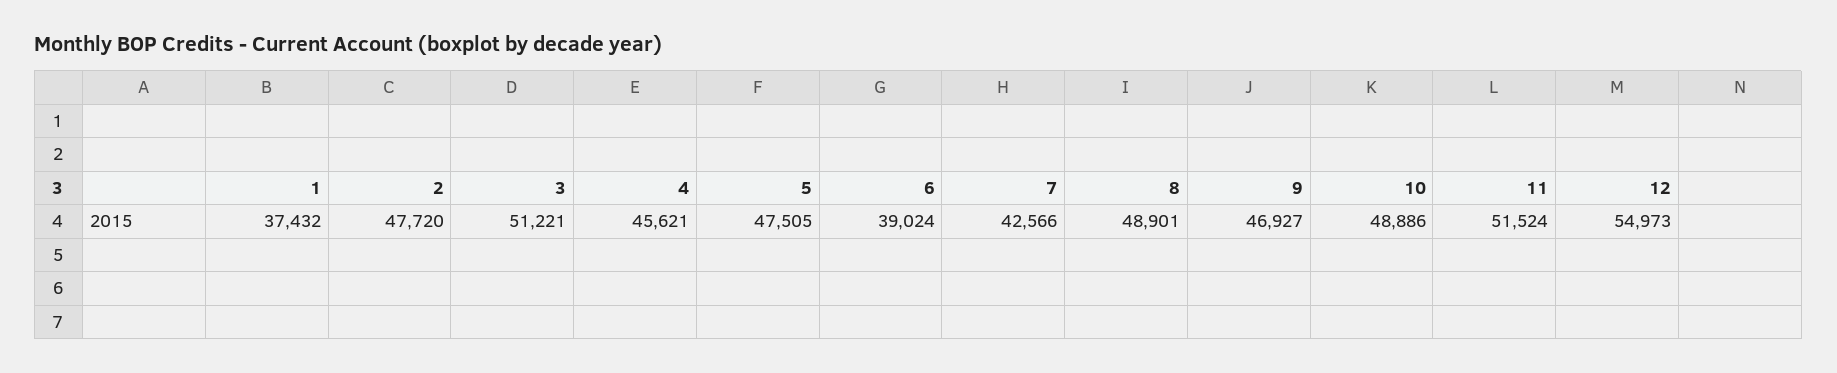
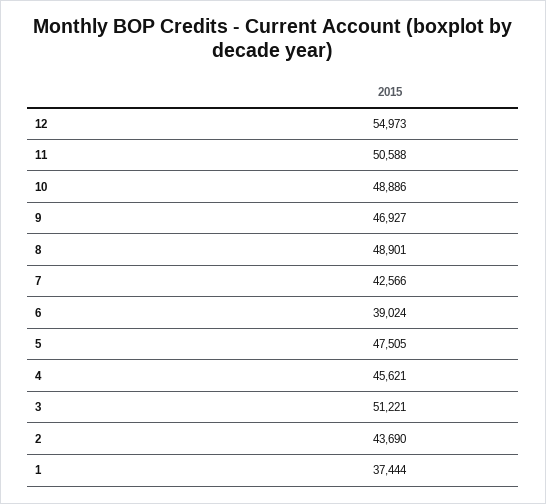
  {
-   "1": 37432,
+   "1": 37444,
-   "2": 47720,
+   "2": 43690,
    "3": 51221,
    "4": 45621,
    "5": 47505,
    "6": 39024,
    "7": 42566,
    "8": 48901,
    "9": 46927,
    "10": 48886,
-   "11": 51524,
+   "11": 50588,
    "12": 54973
  }

